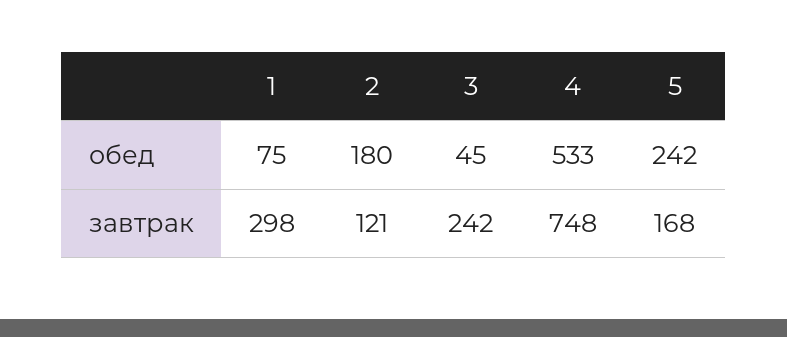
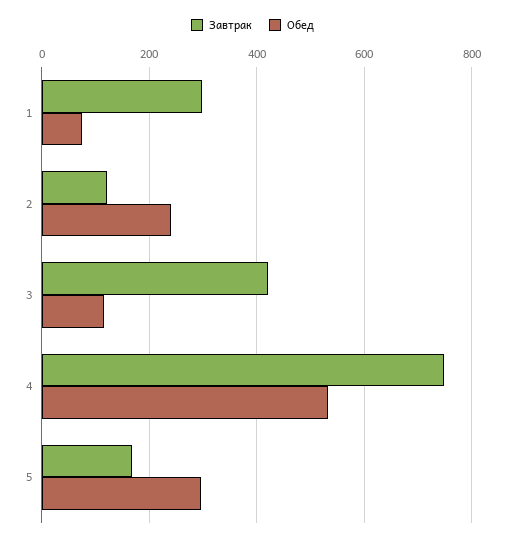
  {
    "обед": {
      "1": 75,
-     "2": 180,
+     "2": 240,
-     "3": 45,
+     "3": 120,
      "4": 533,
-     "5": 242
+     "5": 300
    },
    "завтрак": {
      "1": 298,
      "2": 121,
-     "3": 242,
+     "3": 420,
      "4": 748,
      "5": 168
    }
  }

